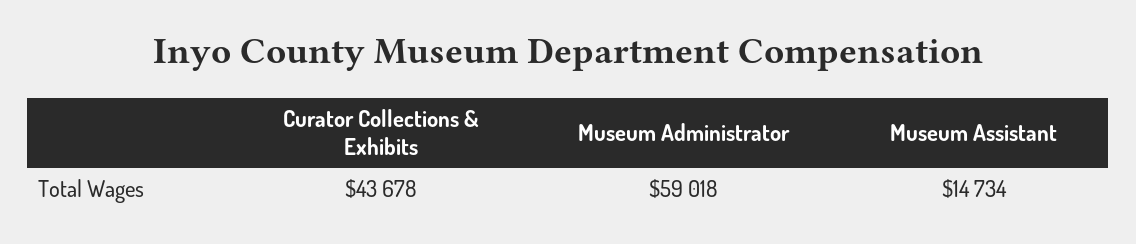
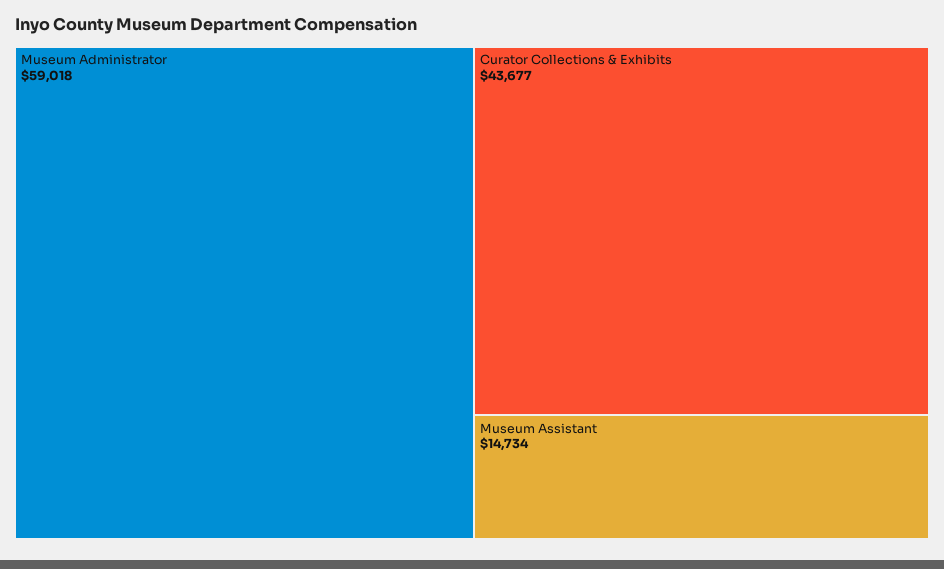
  {
-   "Curator Collections & Exhibits": 43678,
+   "Curator Collections & Exhibits": 43677,
    "Museum Administrator": 59018,
    "Museum Assistant": 14734
  }

